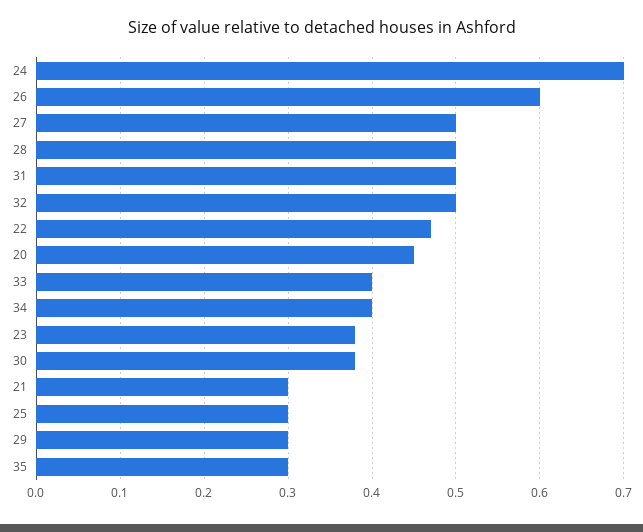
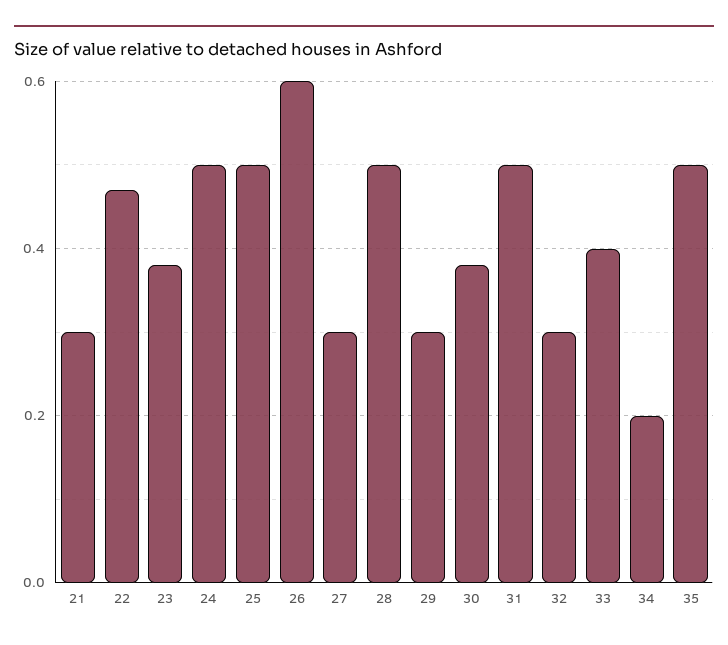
  {
-   "24": 0.7,
+   "24": 0.5,
    "26": 0.6,
-   "27": 0.5,
+   "27": 0.3,
    "28": 0.5,
    "31": 0.5,
-   "32": 0.5,
+   "32": 0.3,
    "22": 0.47,
-   "20": 0.45,
    "33": 0.4,
-   "34": 0.4,
+   "34": 0.2,
    "23": 0.38,
    "30": 0.38,
    "21": 0.3,
-   "25": 0.3,
+   "25": 0.5,
    "29": 0.3,
-   "35": 0.3
+   "35": 0.5
  }

